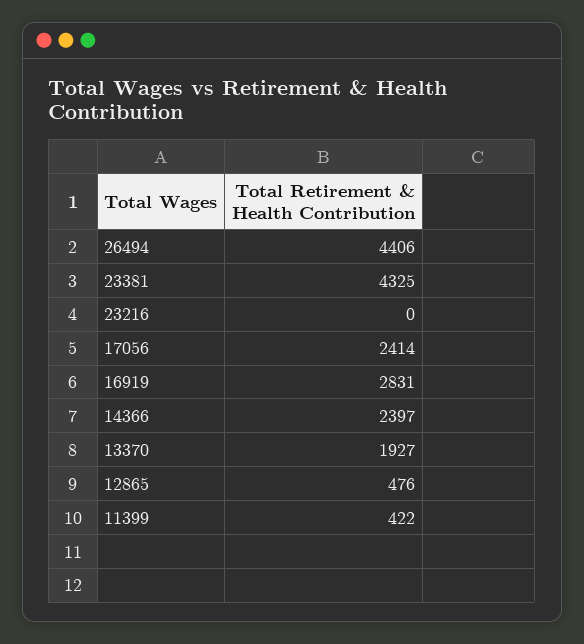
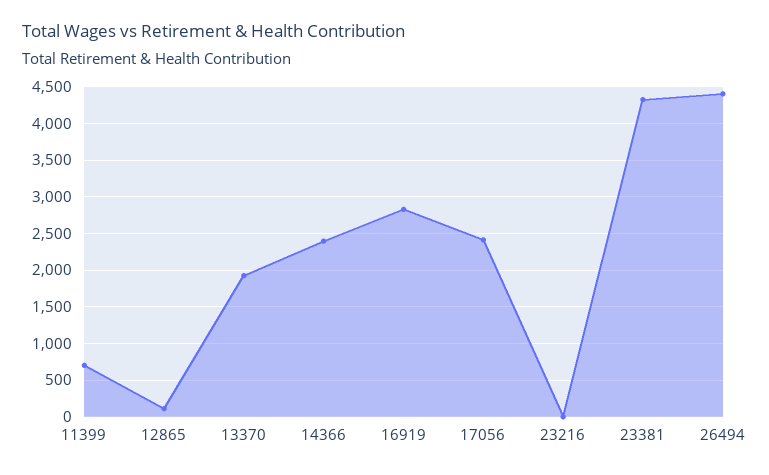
  {
    "26494": 4406,
    "23381": 4325,
    "23216": 0,
    "17056": 2414,
    "16919": 2831,
    "14366": 2397,
    "13370": 1927,
-   "12865": 476,
+   "12865": 100,
-   "11399": 422
+   "11399": 700
  }

